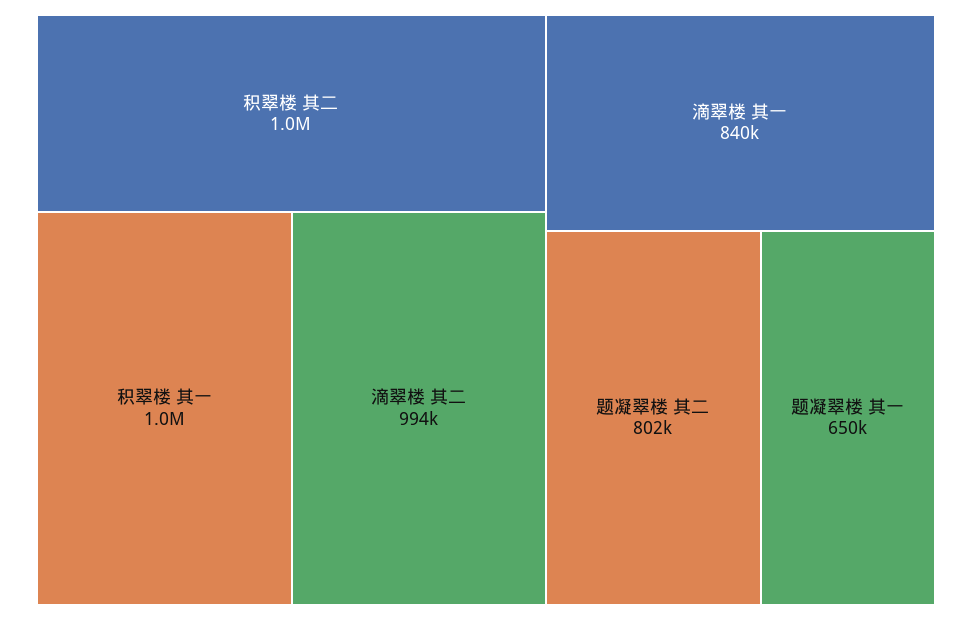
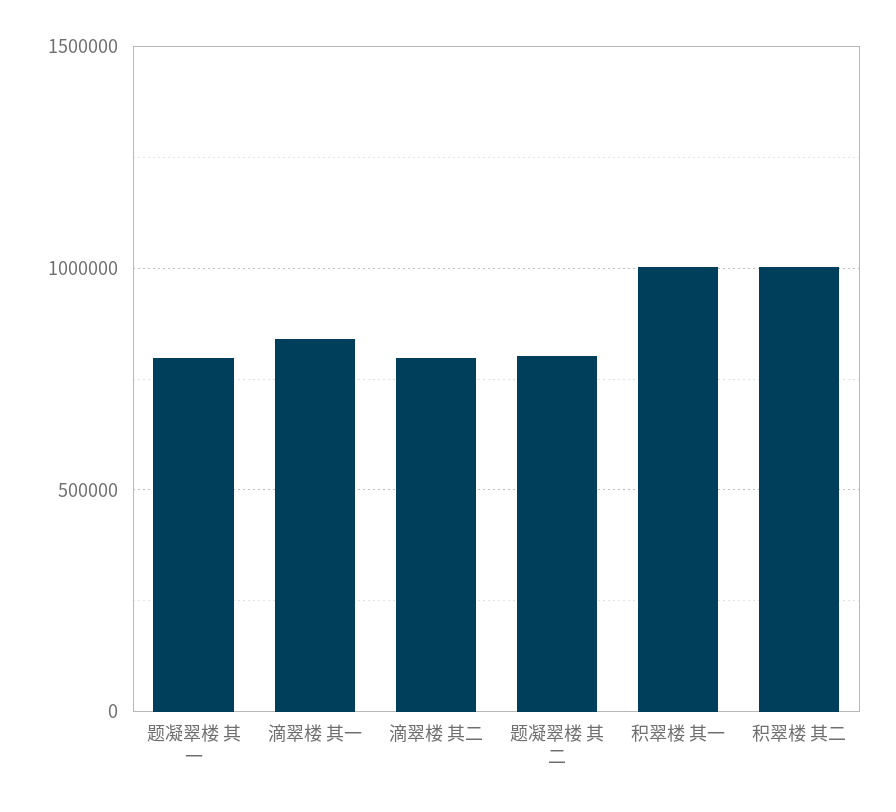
  {
    "积翠楼 其二": 1000000,
    "积翠楼 其一": 1000000,
-   "滴翠楼 其二": 994000,
+   "滴翠楼 其二": 800000,
    "滴翠楼 其一": 840000,
    "题凝翠楼 其二": 802000,
-   "题凝翠楼 其一": 650000
+   "题凝翠楼 其一": 800000
  }

